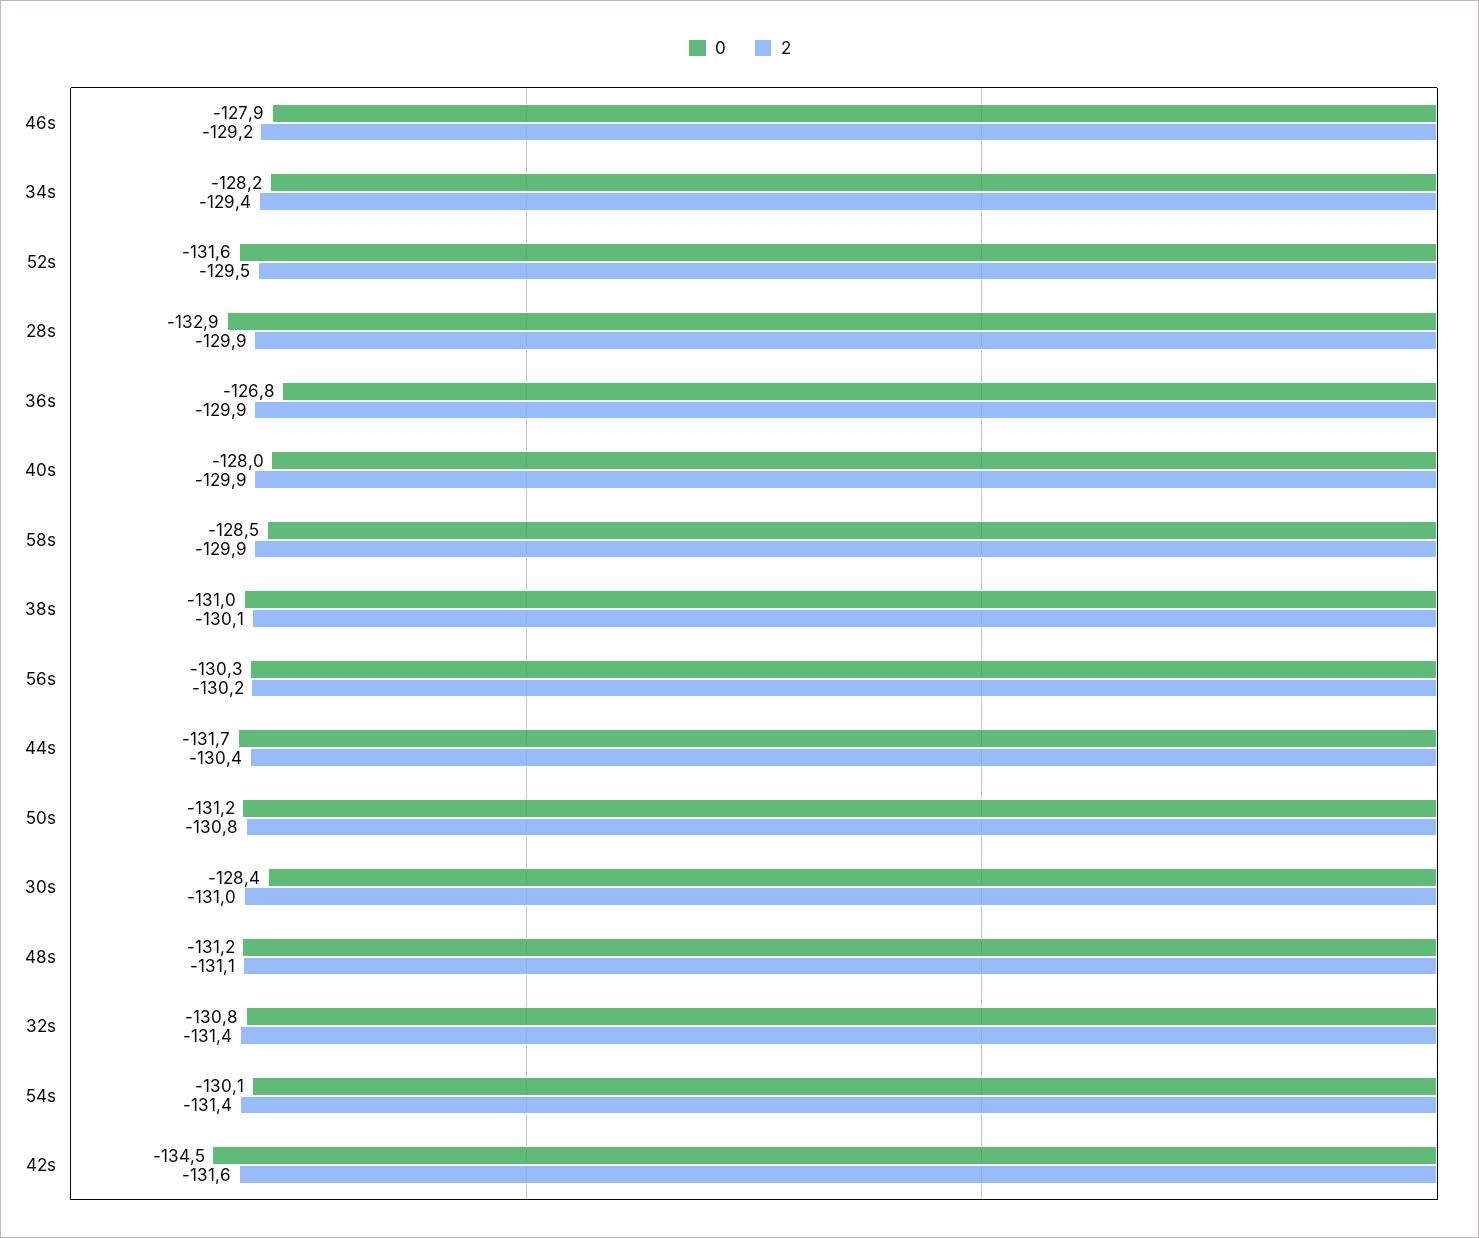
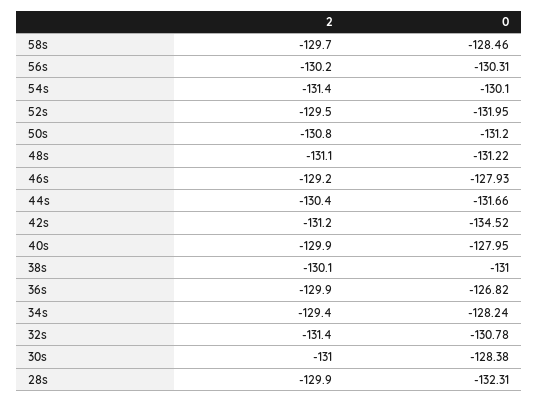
  {
    "0": {
      "46s": -127.93,
      "34s": -128.24,
-     "52s": -131.6,
+     "52s": -131.95,
-     "28s": -132.9,
+     "28s": -132.31,
      "36s": -126.82,
      "40s": -127.95,
      "58s": -128.46,
      "38s": -131,
      "56s": -130.31,
      "44s": -131.66,
      "50s": -131.2,
      "30s": -128.38,
      "48s": -131.22,
      "32s": -130.78,
      "54s": -130.1,
      "42s": -134.52
    },
    "2": {
      "46s": -129.2,
      "34s": -129.4,
      "52s": -129.5,
      "28s": -129.9,
      "36s": -129.9,
      "40s": -129.9,
-     "58s": -129.9,
+     "58s": -129.7,
      "38s": -130.1,
      "56s": -130.2,
      "44s": -130.4,
      "50s": -130.8,
      "30s": -131,
      "48s": -131.1,
      "32s": -131.4,
      "54s": -131.4,
-     "42s": -131.6
+     "42s": -131.2
    }
  }

